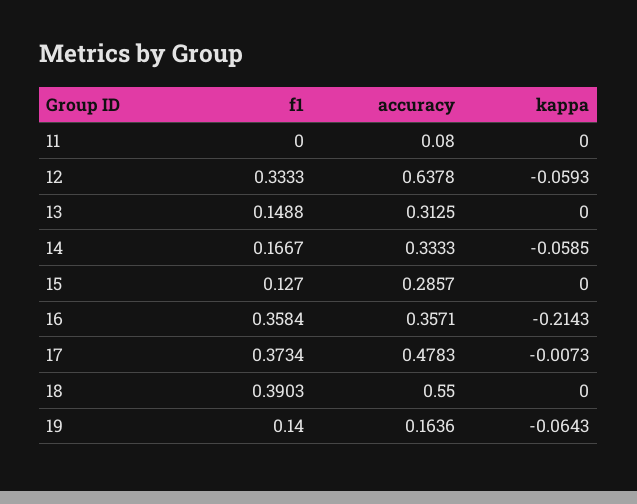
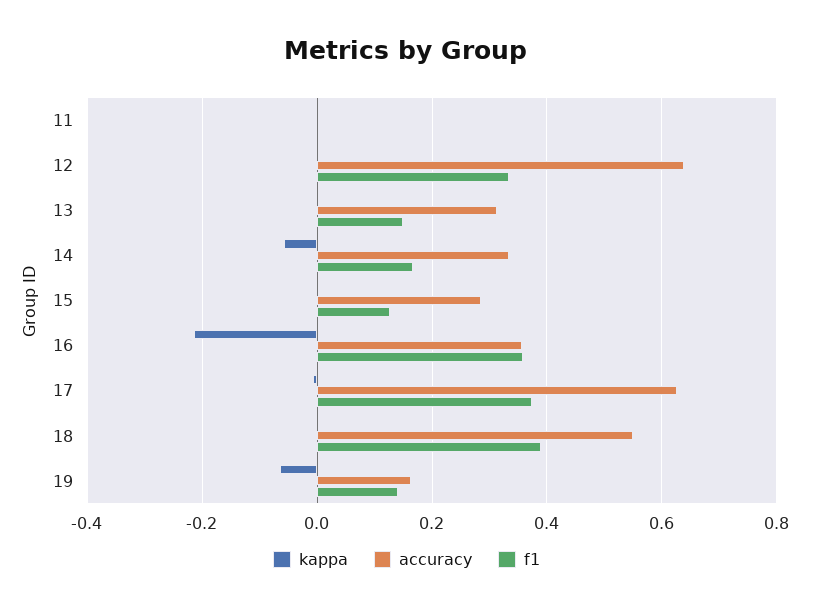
  {
    "f1": {
      "11": 0,
      "12": 0.3333,
      "13": 0.1488,
      "14": 0.1667,
      "15": 0.127,
      "16": 0.3584,
      "17": 0.3734,
      "18": 0.3903,
      "19": 0.14
    },
    "accuracy": {
-     "11": 0.08,
+     "11": 0,
      "12": 0.6378,
      "13": 0.3125,
      "14": 0.3333,
      "15": 0.2857,
      "16": 0.3571,
-     "17": 0.4783,
+     "17": 0.62,
      "18": 0.55,
      "19": 0.1636
    },
    "kappa": {
      "11": 0,
-     "12": -0.0593,
+     "12": 0,
      "13": 0,
      "14": -0.0585,
      "15": 0,
      "16": -0.2143,
      "17": -0.0073,
      "18": 0,
      "19": -0.0643
    }
  }

